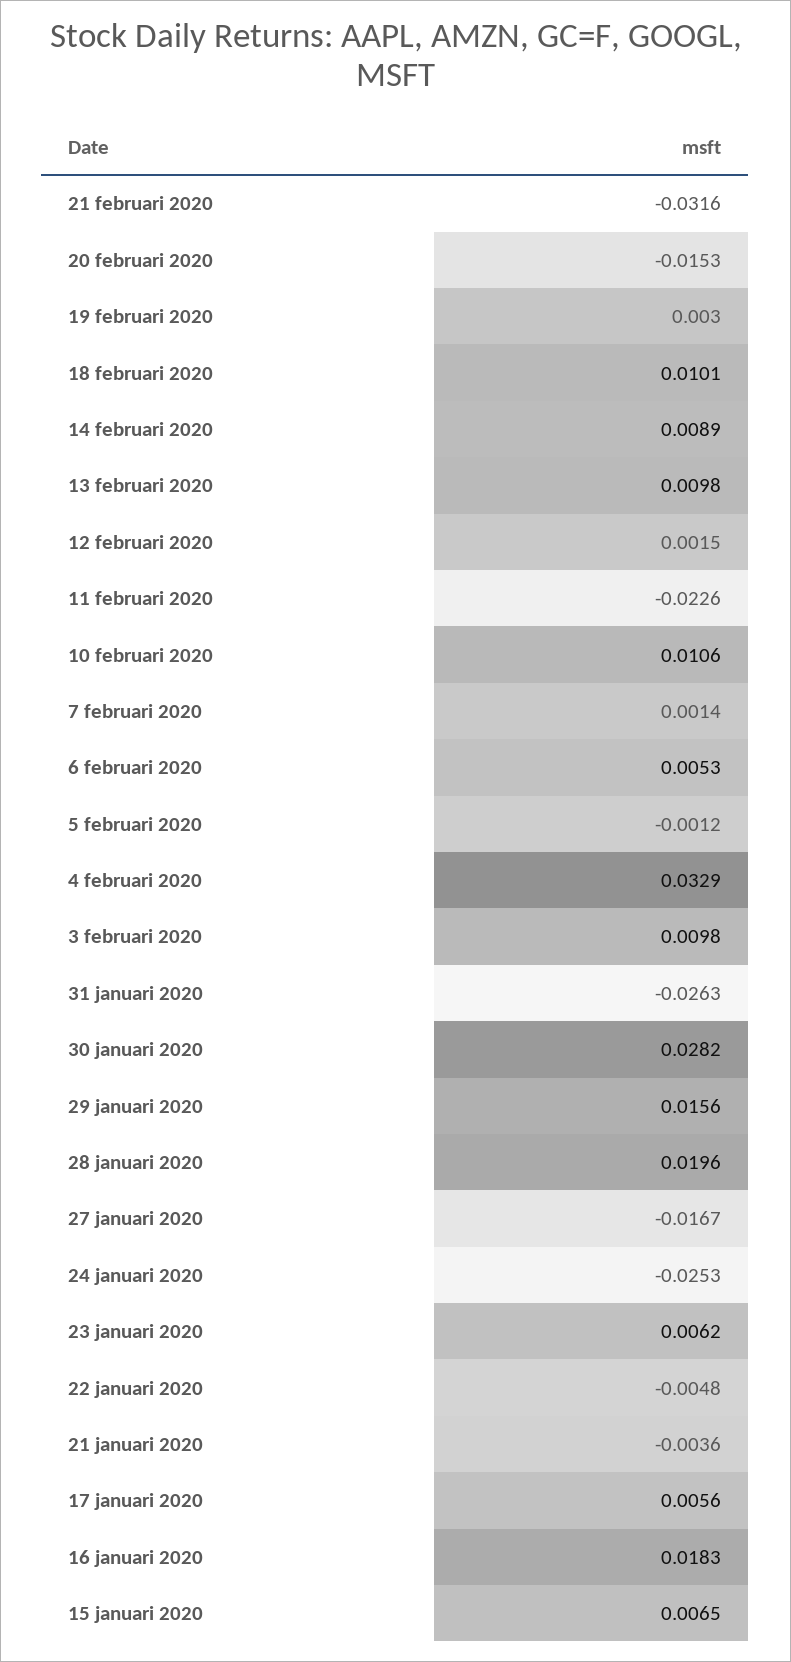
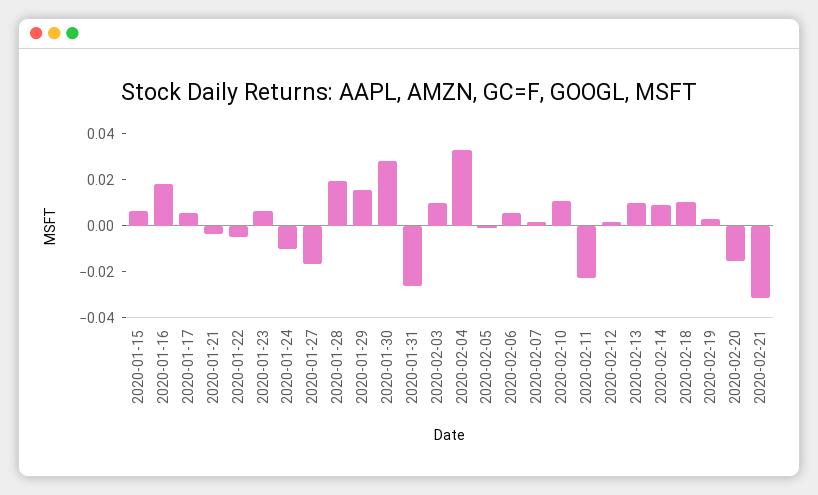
  {
    "21 februari 2020": -0.0316,
    "20 februari 2020": -0.0153,
    "19 februari 2020": 0.003,
    "18 februari 2020": 0.0101,
    "14 februari 2020": 0.0089,
    "13 februari 2020": 0.0098,
    "12 februari 2020": 0.0015,
    "11 februari 2020": -0.0226,
    "10 februari 2020": 0.0106,
    "7 februari 2020": 0.0014,
    "6 februari 2020": 0.0053,
    "5 februari 2020": -0.0012,
    "4 februari 2020": 0.0329,
    "3 februari 2020": 0.0098,
    "31 januari 2020": -0.0263,
    "30 januari 2020": 0.0282,
    "29 januari 2020": 0.0156,
    "28 januari 2020": 0.0196,
    "27 januari 2020": -0.0167,
-   "24 januari 2020": -0.0253,
+   "24 januari 2020": -0.01,
    "23 januari 2020": 0.0062,
    "22 januari 2020": -0.0048,
    "21 januari 2020": -0.0036,
    "17 januari 2020": 0.0056,
    "16 januari 2020": 0.0183,
    "15 januari 2020": 0.0065
  }

